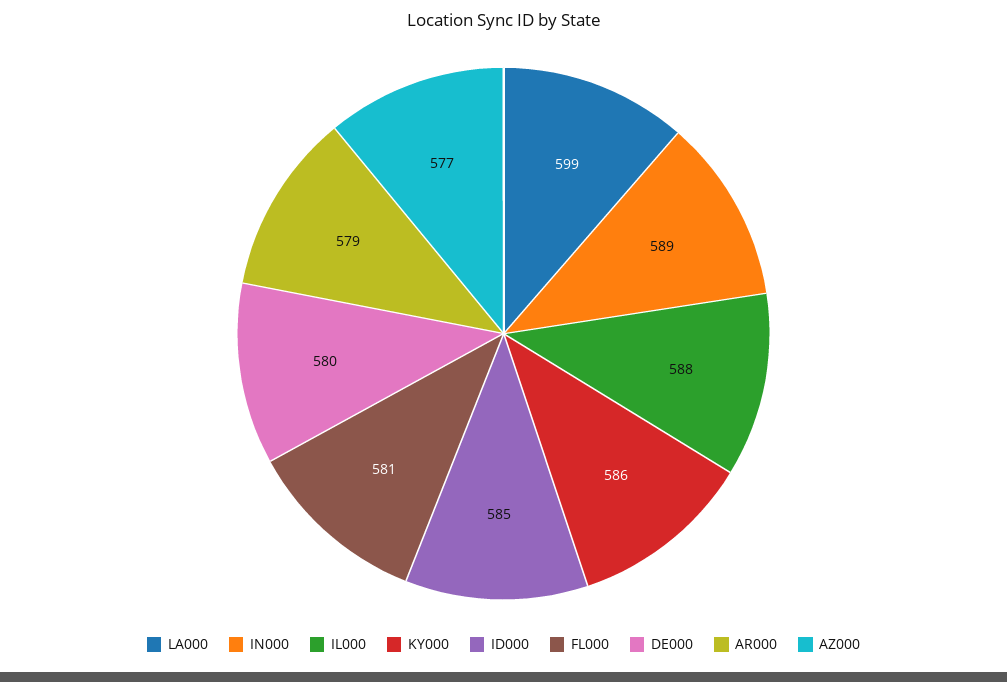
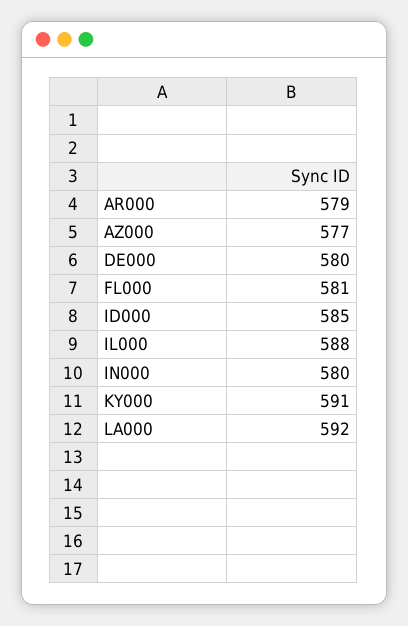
  {
-   "LA000": 599,
+   "LA000": 592,
-   "IN000": 589,
+   "IN000": 580,
    "IL000": 588,
-   "KY000": 586,
+   "KY000": 591,
    "ID000": 585,
    "FL000": 581,
    "DE000": 580,
    "AR000": 579,
    "AZ000": 577
  }

